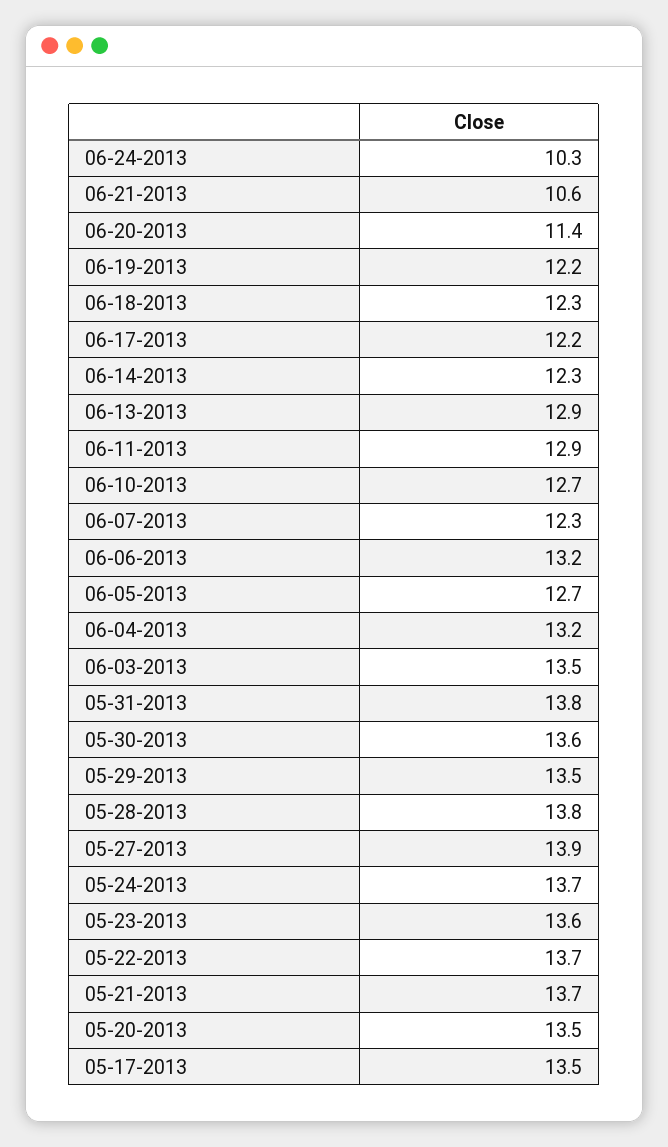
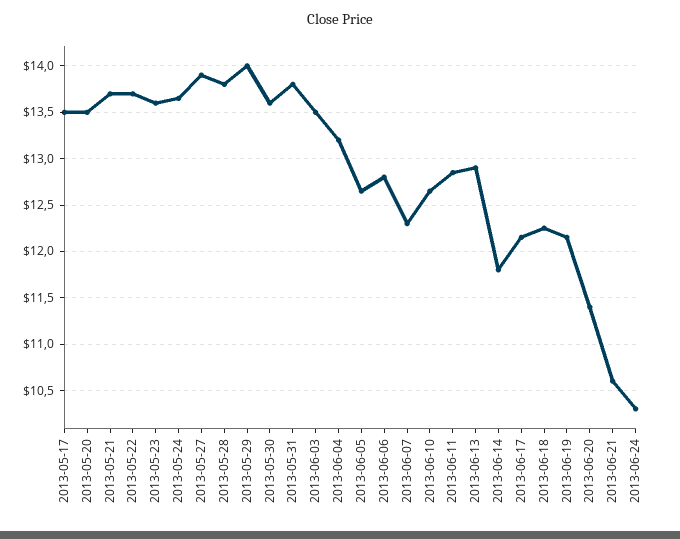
  {
    "06-24-2013": 10.3,
    "06-21-2013": 10.6,
    "06-20-2013": 11.4,
    "06-19-2013": 12.2,
    "06-18-2013": 12.3,
    "06-17-2013": 12.2,
-   "06-14-2013": 12.3,
+   "06-14-2013": 11.8,
    "06-13-2013": 12.9,
    "06-11-2013": 12.9,
    "06-10-2013": 12.7,
    "06-07-2013": 12.3,
-   "06-06-2013": 13.2,
+   "06-06-2013": 12.8,
    "06-05-2013": 12.7,
    "06-04-2013": 13.2,
    "06-03-2013": 13.5,
    "05-31-2013": 13.8,
    "05-30-2013": 13.6,
-   "05-29-2013": 13.5,
+   "05-29-2013": 14,
    "05-28-2013": 13.8,
    "05-27-2013": 13.9,
    "05-24-2013": 13.7,
    "05-23-2013": 13.6,
    "05-22-2013": 13.7,
    "05-21-2013": 13.7,
    "05-20-2013": 13.5,
    "05-17-2013": 13.5
  }

